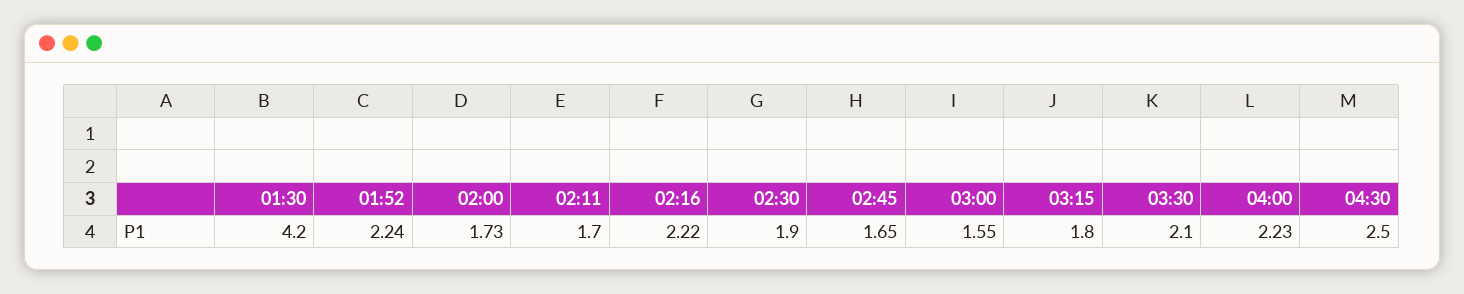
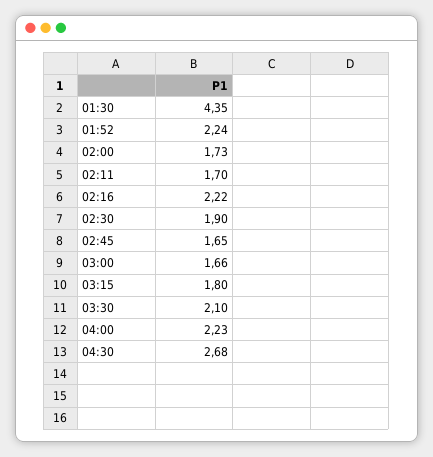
  {
-   "01:30": 4.2,
+   "01:30": 4.35,
    "01:52": 2.24,
    "02:00": 1.73,
    "02:11": 1.7,
    "02:16": 2.22,
    "02:30": 1.9,
    "02:45": 1.65,
-   "03:00": 1.55,
+   "03:00": 1.66,
    "03:15": 1.8,
    "03:30": 2.1,
    "04:00": 2.23,
-   "04:30": 2.5
+   "04:30": 2.68
  }

